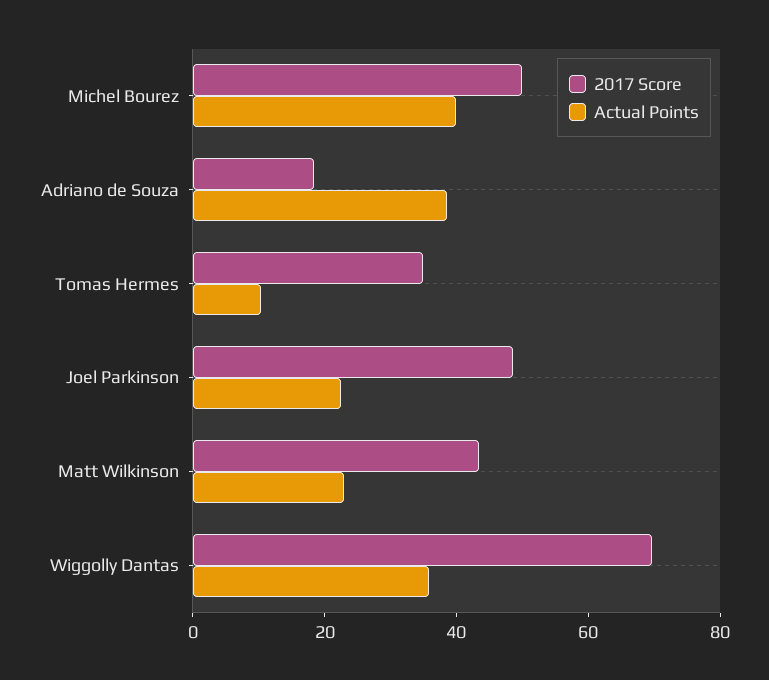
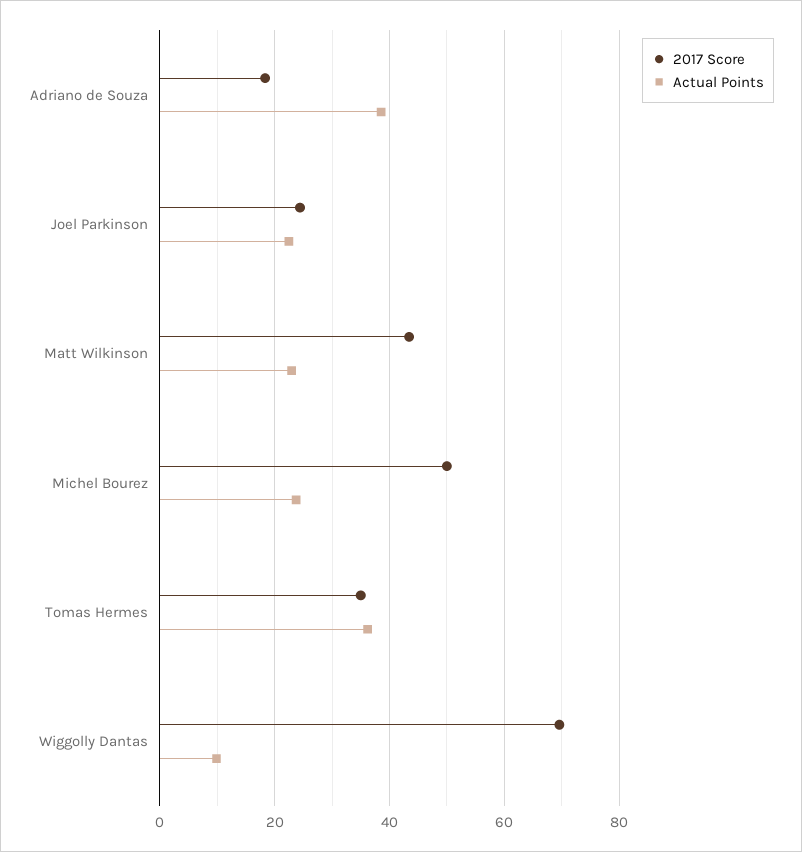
  {
    "2017 Score": {
      "Michel Bourez": 50,
      "Adriano de Souza": 18,
      "Tomas Hermes": 34,
-     "Joel Parkinson": 50,
+     "Joel Parkinson": 24,
      "Matt Wilkinson": 44,
      "Wiggolly Dantas": 70
    },
    "Actual Points": {
-     "Michel Bourez": 40,
+     "Michel Bourez": 24,
      "Adriano de Souza": 38,
-     "Tomas Hermes": 10,
+     "Tomas Hermes": 36,
      "Joel Parkinson": 22,
      "Matt Wilkinson": 22,
-     "Wiggolly Dantas": 35
+     "Wiggolly Dantas": 10
    }
  }

